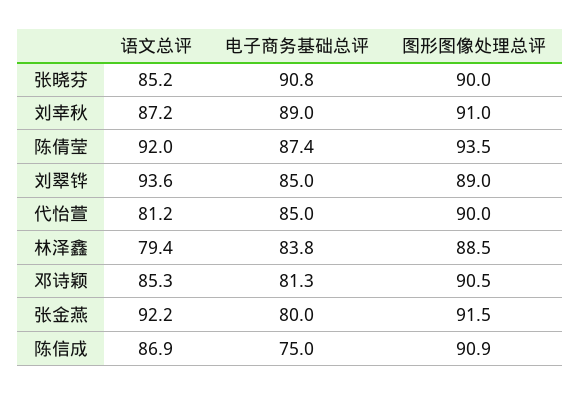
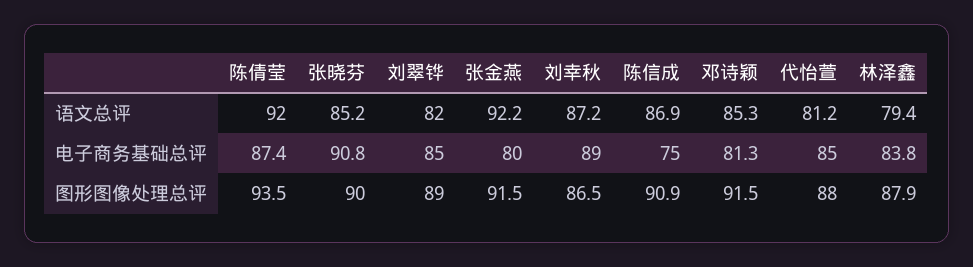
  {
    "语文总评": {
      "张晓芬": 85.2,
      "刘幸秋": 87.2,
      "陈倩莹": 92,
-     "刘翠铧": 93.6,
+     "刘翠铧": 82,
      "代怡萱": 81.2,
      "林泽鑫": 79.4,
      "邓诗颖": 85.3,
      "张金燕": 92.2,
      "陈信成": 86.9
    },
    "电子商务基础总评": {
      "张晓芬": 90.8,
      "刘幸秋": 89,
      "陈倩莹": 87.4,
      "刘翠铧": 85,
      "代怡萱": 85,
      "林泽鑫": 83.8,
      "邓诗颖": 81.3,
      "张金燕": 80,
      "陈信成": 75
    },
    "图形图像处理总评": {
      "张晓芬": 90,
-     "刘幸秋": 91,
+     "刘幸秋": 86.5,
      "陈倩莹": 93.5,
      "刘翠铧": 89,
-     "代怡萱": 90,
+     "代怡萱": 88,
-     "林泽鑫": 88.5,
+     "林泽鑫": 87.9,
-     "邓诗颖": 90.5,
+     "邓诗颖": 91.5,
      "张金燕": 91.5,
      "陈信成": 90.9
    }
  }

